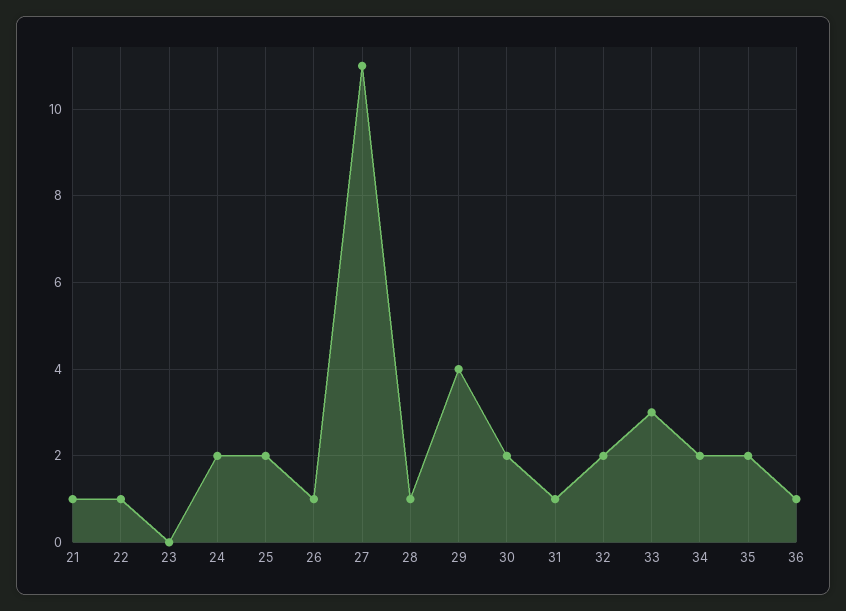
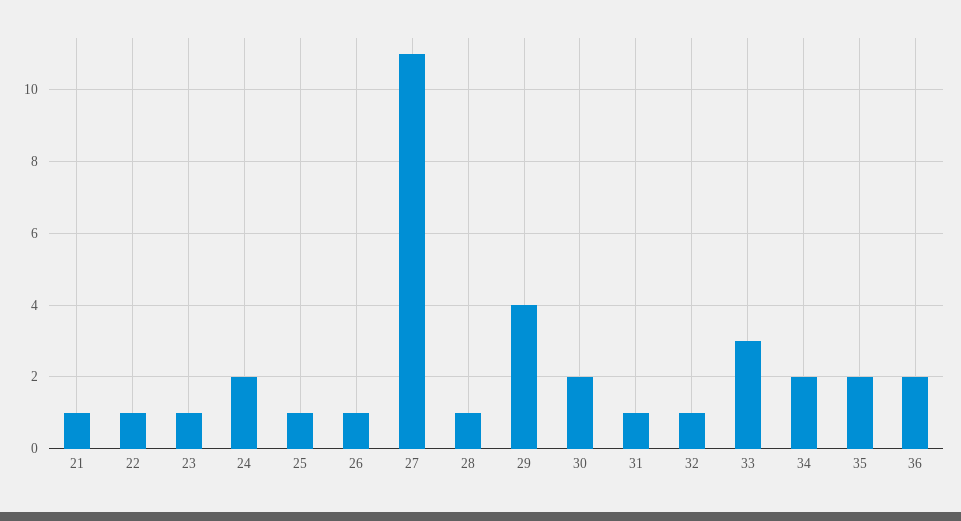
  {
    "21": 1,
    "22": 1,
-   "23": 0,
+   "23": 1,
    "24": 2,
-   "25": 2,
+   "25": 1,
    "26": 1,
    "27": 11,
    "28": 1,
    "29": 4,
    "30": 2,
    "31": 1,
-   "32": 2,
+   "32": 1,
    "33": 3,
    "34": 2,
    "35": 2,
-   "36": 1
+   "36": 2
  }

